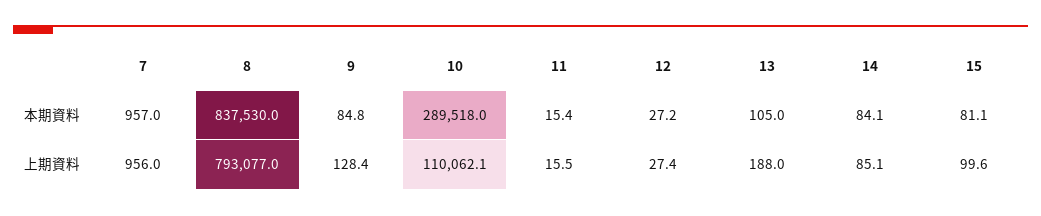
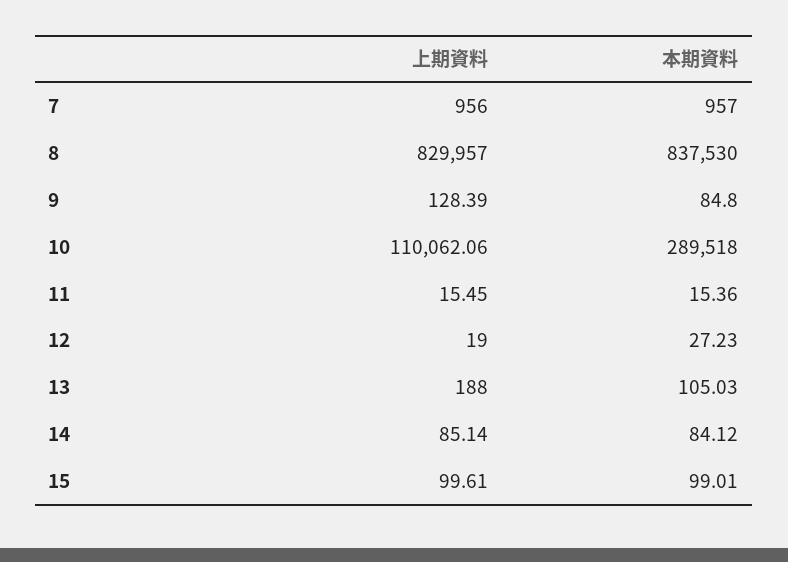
  {
    "7": {
      "本期資料": 957,
      "上期資料": 956
    },
    "8": {
      "本期資料": 837530,
-     "上期資料": 793077
+     "上期資料": 829957
    },
    "9": {
      "本期資料": 84.8,
      "上期資料": 128.39
    },
    "10": {
      "本期資料": 289518,
      "上期資料": 110062.06
    },
    "11": {
      "本期資料": 15.36,
      "上期資料": 15.45
    },
    "12": {
      "本期資料": 27.23,
-     "上期資料": 27.4
+     "上期資料": 19
    },
    "13": {
      "本期資料": 105.03,
      "上期資料": 188
    },
    "14": {
      "本期資料": 84.12,
      "上期資料": 85.14
    },
    "15": {
-     "本期資料": 81.1,
+     "本期資料": 99.01,
      "上期資料": 99.61
    }
  }

